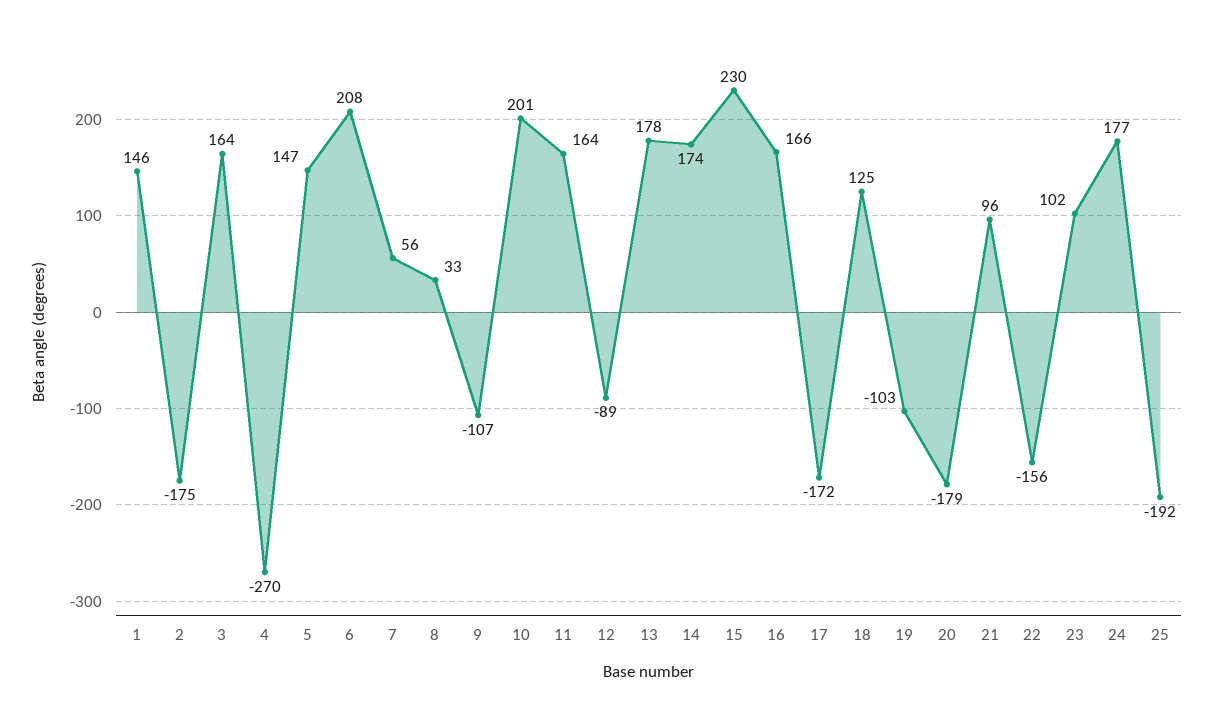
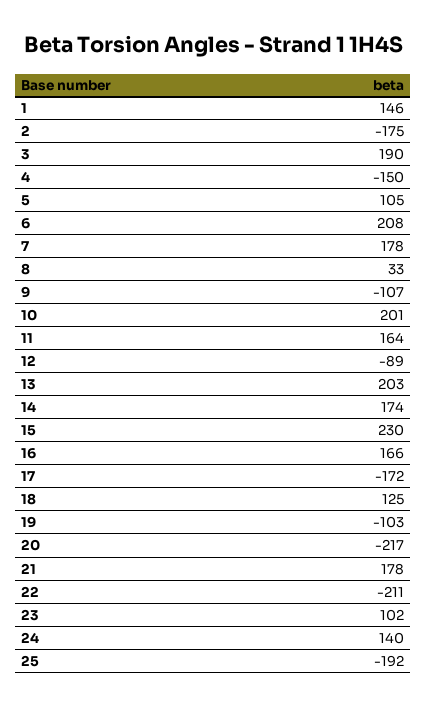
  {
    "1": 146,
    "2": -175,
-   "3": 164,
+   "3": 190,
-   "4": -270,
+   "4": -150,
-   "5": 147,
+   "5": 105,
    "6": 208,
-   "7": 56,
+   "7": 178,
    "8": 33,
    "9": -107,
    "10": 201,
    "11": 164,
    "12": -89,
-   "13": 178,
+   "13": 203,
    "14": 174,
    "15": 230,
    "16": 166,
    "17": -172,
    "18": 125,
    "19": -103,
-   "20": -179,
+   "20": -217,
-   "21": 96,
+   "21": 178,
-   "22": -156,
+   "22": -211,
    "23": 102,
-   "24": 177,
+   "24": 140,
    "25": -192
  }

